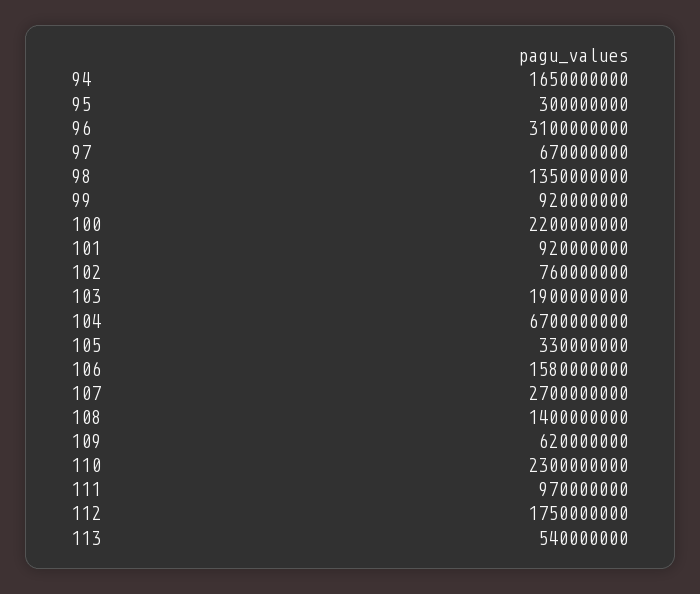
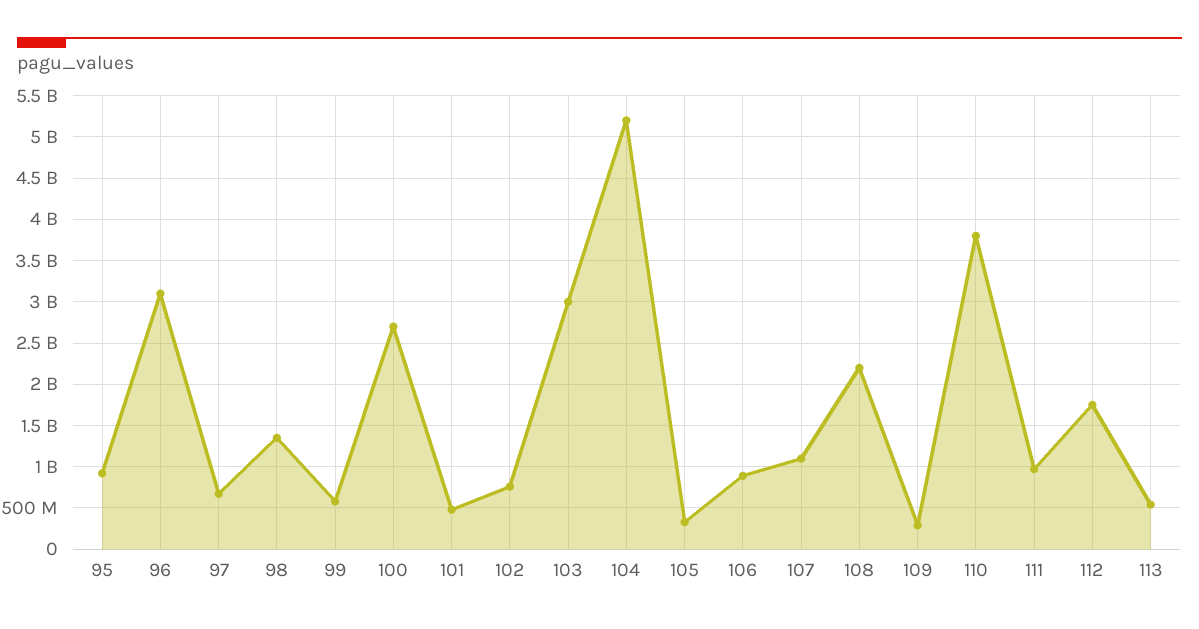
  {
-   "94": 1650000000,
-   "95": 300000000,
+   "95": 900000000,
    "96": 3100000000,
    "97": 670000000,
    "98": 1350000000,
-   "99": 920000000,
+   "99": 600000000,
-   "100": 2200000000,
+   "100": 2700000000,
-   "101": 920000000,
+   "101": 500000000,
    "102": 760000000,
-   "103": 1900000000,
+   "103": 3000000000,
-   "104": 6700000000,
+   "104": 5200000000,
    "105": 330000000,
-   "106": 1580000000,
+   "106": 900000000,
-   "107": 2700000000,
+   "107": 1100000000,
-   "108": 1400000000,
+   "108": 2200000000,
-   "109": 620000000,
+   "109": 300000000,
-   "110": 2300000000,
+   "110": 3800000000,
    "111": 970000000,
    "112": 1750000000,
    "113": 540000000
  }

